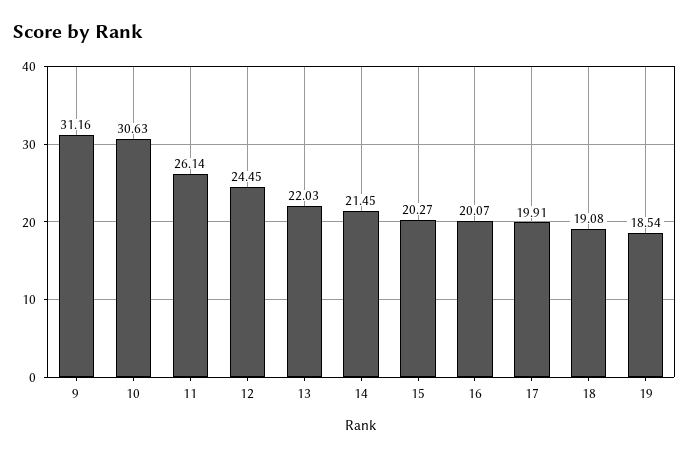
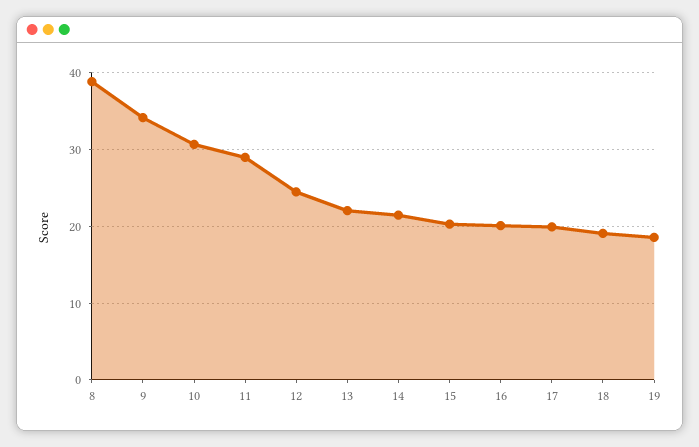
  {
-   "9": 31.16,
+   "9": 34,
    "10": 30.63,
-   "11": 26.14,
+   "11": 29,
    "12": 24.45,
    "13": 22.03,
    "14": 21.45,
    "15": 20.27,
    "16": 20.07,
    "17": 19.91,
    "18": 19.08,
-   "19": 18.54
+   "19": 18.54,
+   "8": 39
  }

